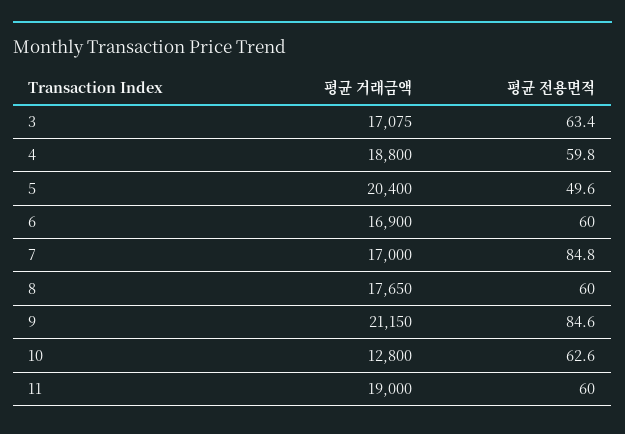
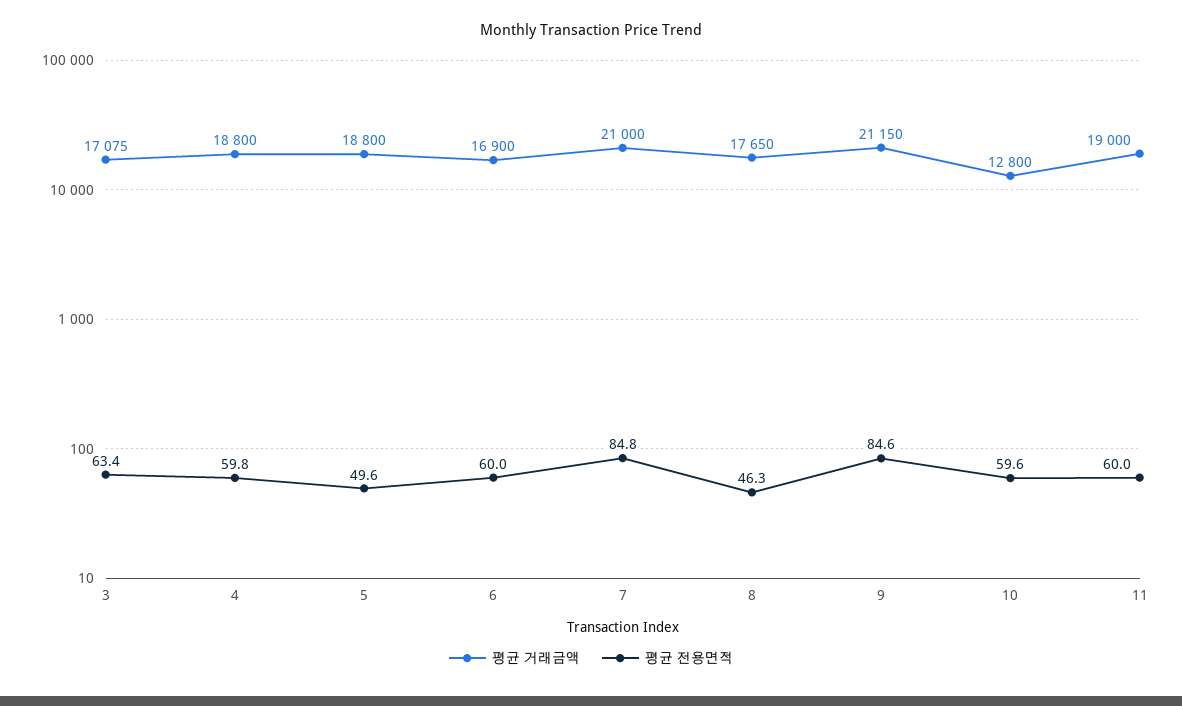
  {
    "평균 거래금액": {
      "3": 17075,
      "4": 18800,
-     "5": 20400,
+     "5": 18800,
      "6": 16900,
-     "7": 17000,
+     "7": 21000,
      "8": 17650,
      "9": 21150,
      "10": 12800,
      "11": 19000
    },
    "평균 전용면적": {
      "3": 63.4,
      "4": 59.8,
      "5": 49.6,
      "6": 60,
      "7": 84.8,
-     "8": 60,
+     "8": 46.3,
      "9": 84.6,
-     "10": 62.6,
+     "10": 59.6,
      "11": 60
    }
  }

